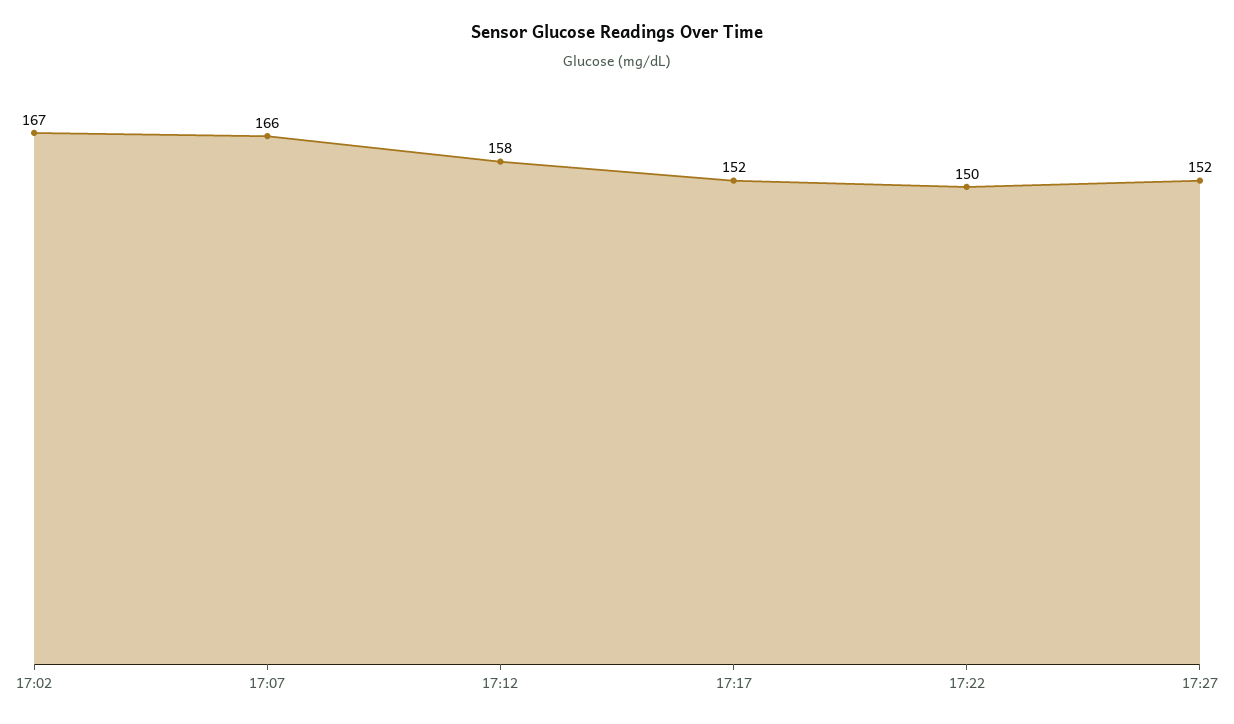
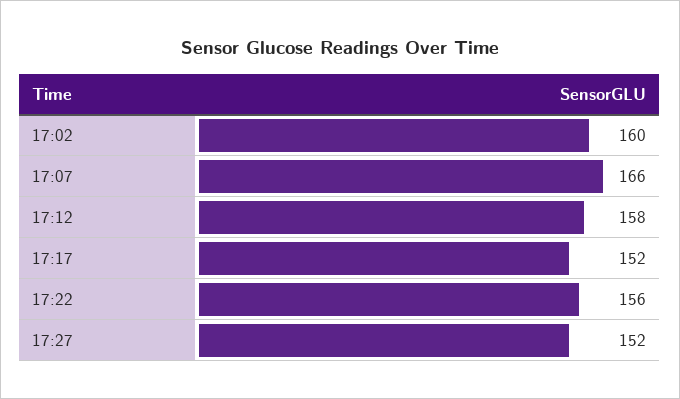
  {
-   "17:02": 167,
+   "17:02": 160,
    "17:07": 166,
    "17:12": 158,
    "17:17": 152,
-   "17:22": 150,
+   "17:22": 156,
    "17:27": 152
  }

